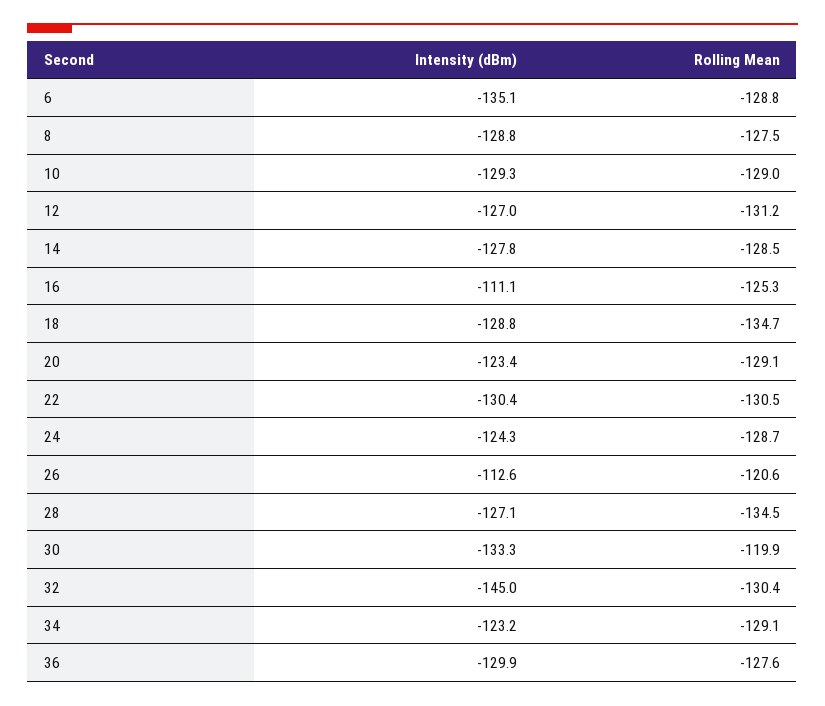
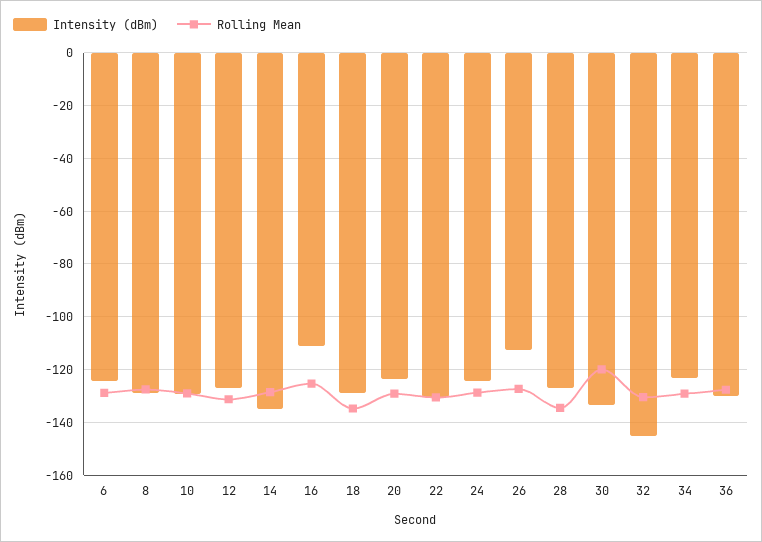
  {
    "Intensity (dBm)": {
-     "6": -135.1,
+     "6": -125,
      "8": -128.8,
      "10": -129.3,
      "12": -127,
-     "14": -127.8,
+     "14": -135,
      "16": -111.1,
      "18": -128.8,
      "20": -123.4,
      "22": -130.4,
      "24": -124.3,
      "26": -112.6,
      "28": -127.1,
      "30": -133.3,
      "32": -145,
      "34": -123.2,
      "36": -129.9
    },
    "Rolling Mean": {
      "6": -128.8,
      "8": -127.5,
      "10": -129,
      "12": -131.2,
      "14": -128.5,
      "16": -125.3,
      "18": -134.7,
      "20": -129.1,
      "22": -130.5,
      "24": -128.7,
-     "26": -120.6,
+     "26": -127.5,
      "28": -134.5,
      "30": -119.9,
      "32": -130.4,
      "34": -129.1,
      "36": -127.6
    }
  }

